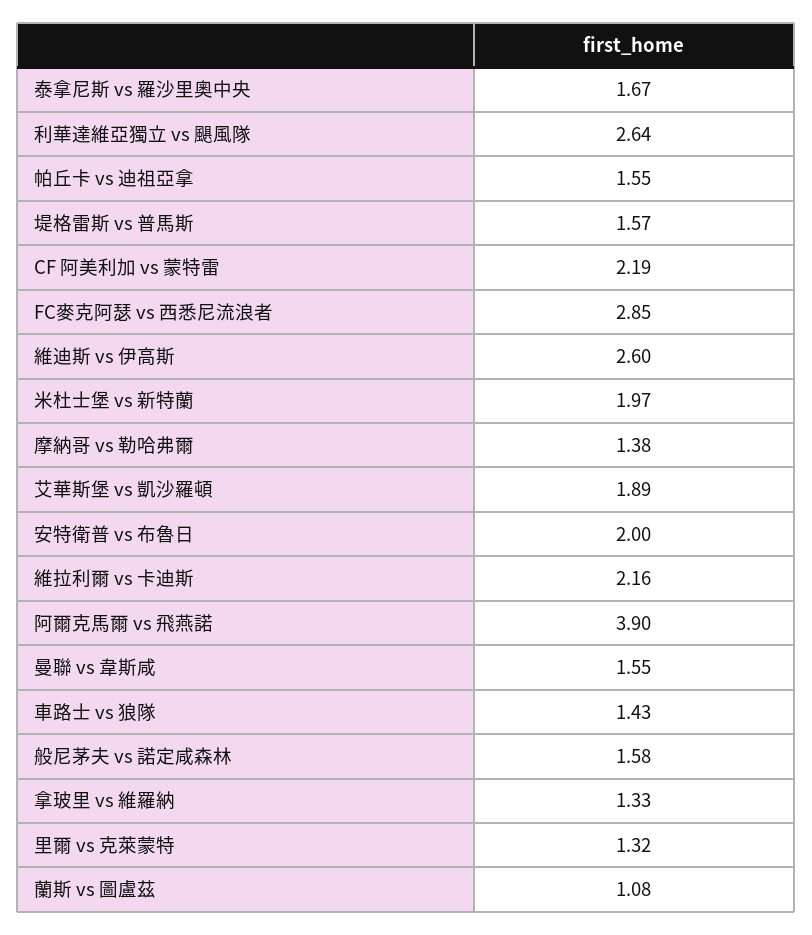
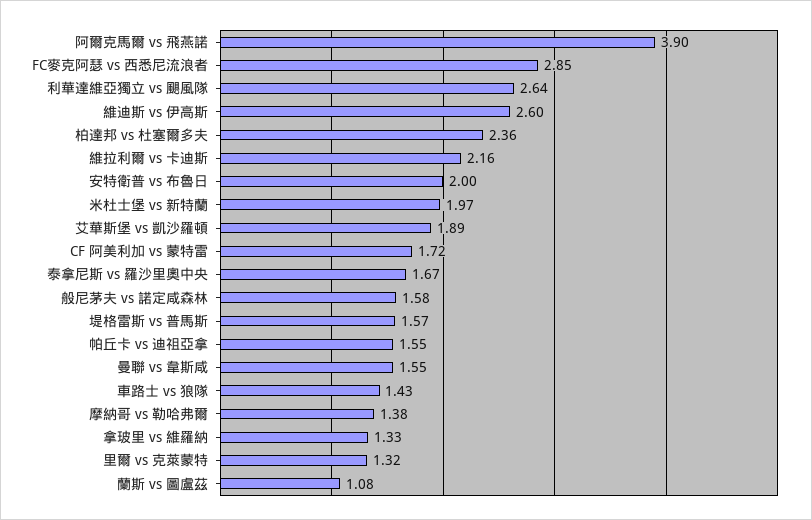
  {
    "泰拿尼斯 vs 羅沙里奧中央": 1.67,
    "利華達維亞獨立 vs 颶風隊": 2.64,
    "帕丘卡 vs 迪祖亞拿": 1.55,
    "堤格雷斯 vs 普馬斯": 1.57,
-   "CF 阿美利加 vs 蒙特雷": 2.19,
+   "CF 阿美利加 vs 蒙特雷": 1.72,
    "FC麥克阿瑟 vs 西悉尼流浪者": 2.85,
    "維迪斯 vs 伊高斯": 2.6,
    "米杜士堡 vs 新特蘭": 1.97,
    "摩納哥 vs 勒哈弗爾": 1.38,
    "艾華斯堡 vs 凱沙羅頓": 1.89,
    "安特衛普 vs 布魯日": 2,
    "維拉利爾 vs 卡迪斯": 2.16,
    "阿爾克馬爾 vs 飛燕諾": 3.9,
    "曼聯 vs 韋斯咸": 1.55,
    "車路士 vs 狼隊": 1.43,
    "般尼茅夫 vs 諾定咸森林": 1.58,
    "拿玻里 vs 維羅納": 1.33,
    "里爾 vs 克萊蒙特": 1.32,
-   "蘭斯 vs 圖盧茲": 1.08
+   "蘭斯 vs 圖盧茲": 1.08,
+   "柏達邦 vs 杜塞爾多夫": 2.36
  }

